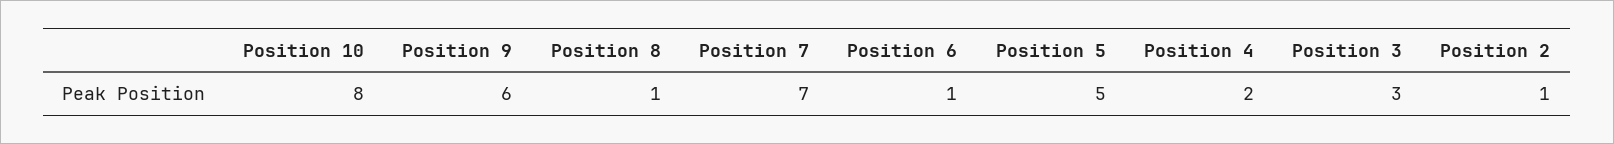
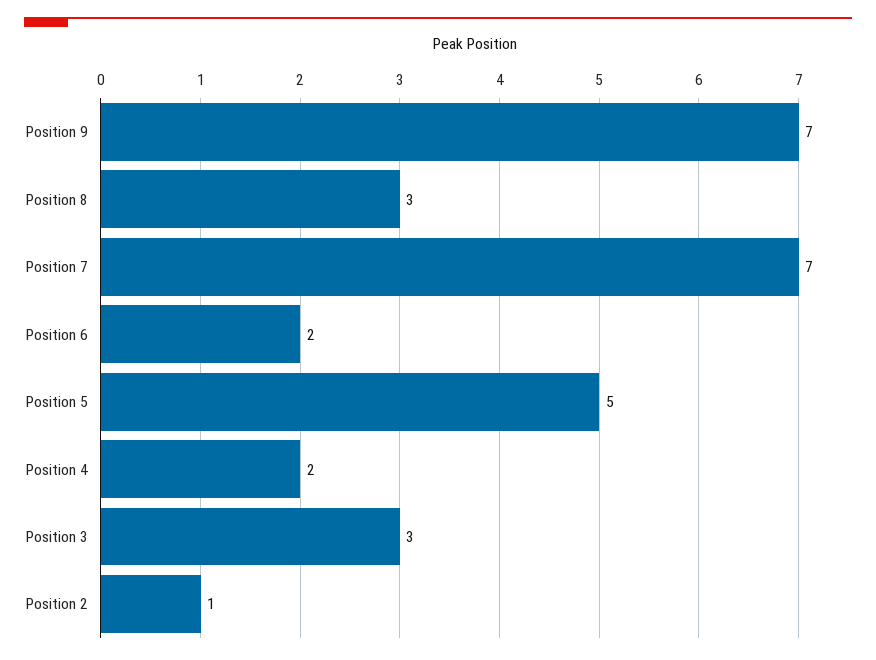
  {
-   "Position 10": 8,
-   "Position 9": 6,
+   "Position 9": 7,
-   "Position 8": 1,
+   "Position 8": 3,
    "Position 7": 7,
-   "Position 6": 1,
+   "Position 6": 2,
    "Position 5": 5,
    "Position 4": 2,
    "Position 3": 3,
    "Position 2": 1
  }

